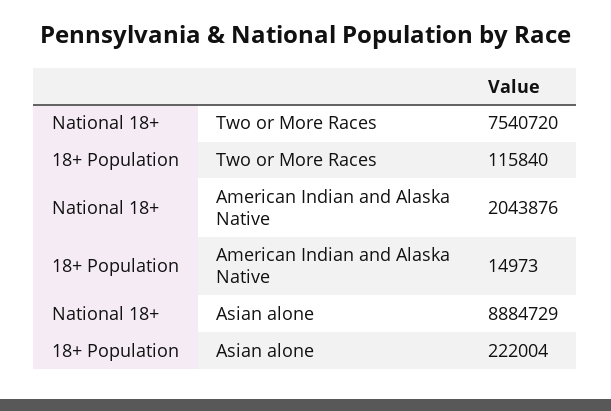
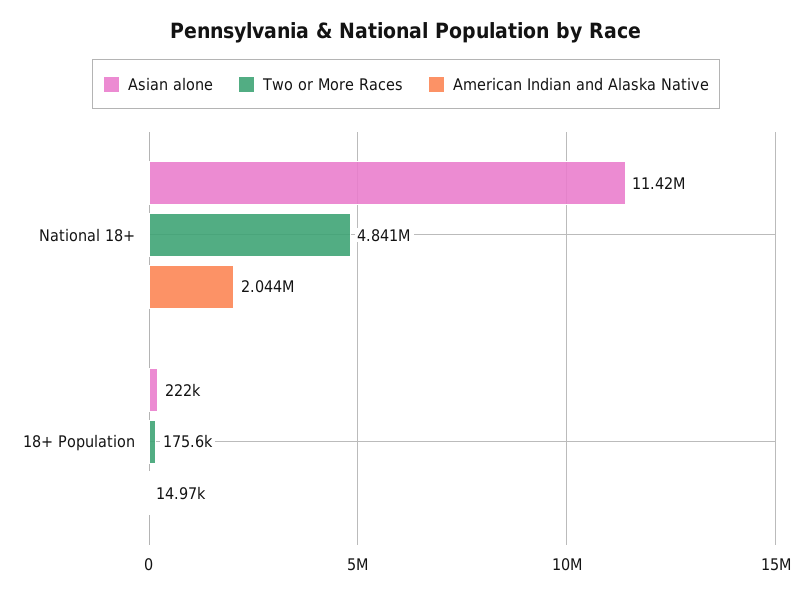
  {
    "Two or More Races": {
-     "National 18+": 7540720,
+     "National 18+": 4841000,
-     "18+ Population": 115840
+     "18+ Population": 175600
    },
    "American Indian and Alaska Native": {
      "National 18+": 2043876,
      "18+ Population": 14973
    },
    "Asian alone": {
-     "National 18+": 8884729,
+     "National 18+": 11420000,
      "18+ Population": 222004
    }
  }

